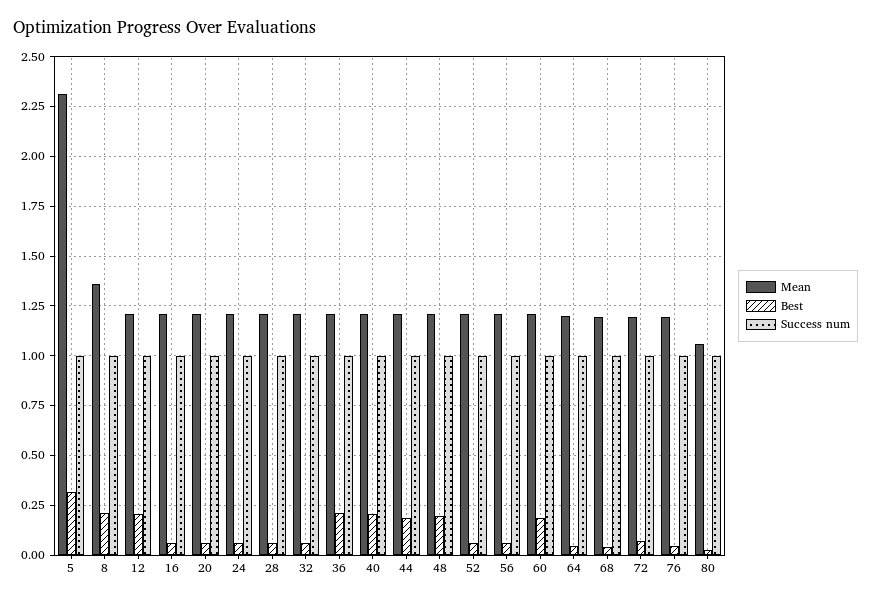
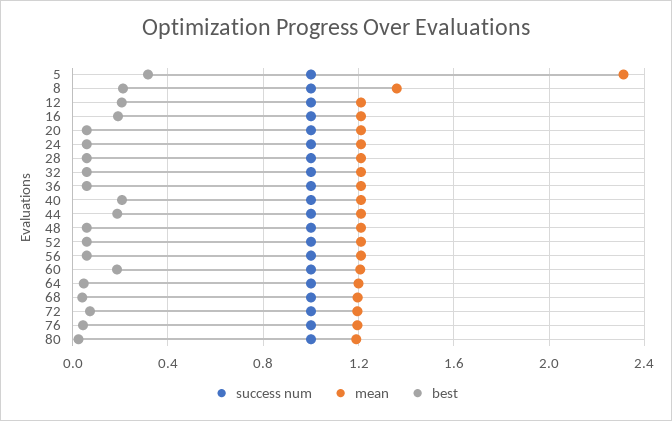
  {
    "Mean": {
      "5": 2.3,
      "8": 1.35,
      "12": 1.2,
      "16": 1.2,
      "20": 1.2,
      "24": 1.2,
      "28": 1.2,
      "32": 1.2,
      "36": 1.2,
      "40": 1.2,
      "44": 1.2,
      "48": 1.2,
      "52": 1.2,
      "56": 1.2,
      "60": 1.2,
      "64": 1.2,
      "68": 1.2,
      "72": 1.2,
      "76": 1.2,
-     "80": 1.05
+     "80": 1.2
    },
    "Best": {
      "5": 0.3,
      "8": 0.2,
      "12": 0.2,
-     "16": 0.05,
+     "16": 0.2,
      "20": 0.05,
      "24": 0.05,
      "28": 0.05,
      "32": 0.05,
-     "36": 0.2,
+     "36": 0.05,
      "40": 0.2,
      "44": 0.2,
-     "48": 0.2,
+     "48": 0.05,
      "52": 0.05,
      "56": 0.05,
      "60": 0.2,
      "64": 0.05,
      "68": 0.05,
      "72": 0.05,
      "76": 0.05,
      "80": 0
    },
    "Success num": {
      "5": 1,
      "8": 1,
      "12": 1,
      "16": 1,
      "20": 1,
      "24": 1,
      "28": 1,
      "32": 1,
      "36": 1,
      "40": 1,
      "44": 1,
      "48": 1,
      "52": 1,
      "56": 1,
      "60": 1,
      "64": 1,
      "68": 1,
      "72": 1,
      "76": 1,
      "80": 1
    }
  }

